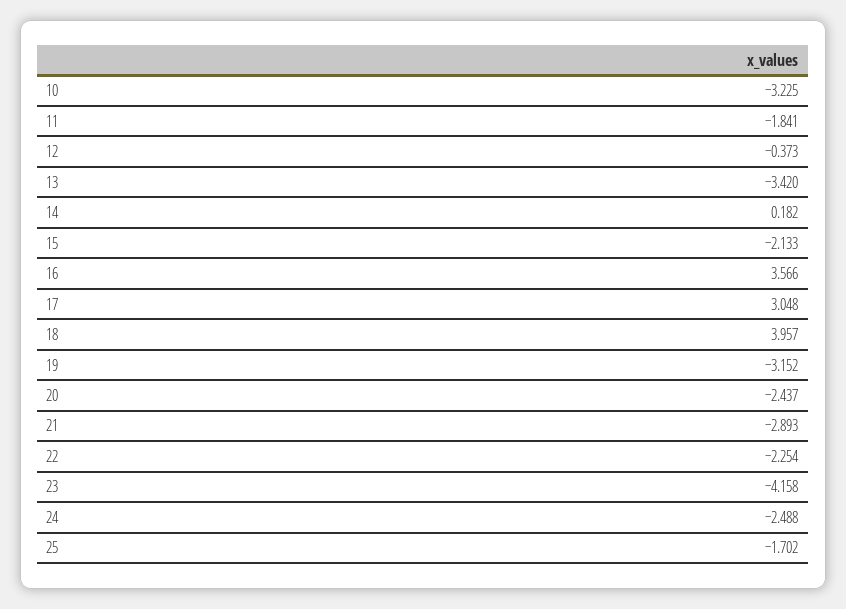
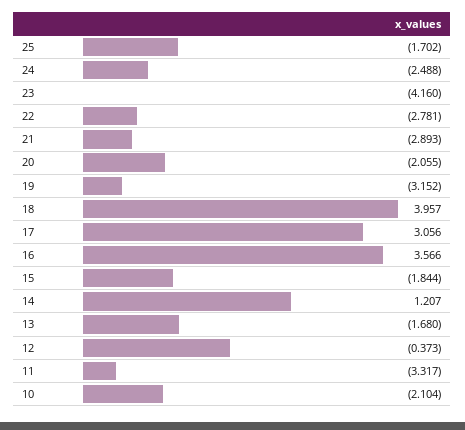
  {
-   "10": -3.225,
+   "10": -2.104,
-   "11": -1.841,
+   "11": -3.317,
    "12": -0.373,
-   "13": -3.42,
+   "13": -1.68,
-   "14": 0.182,
+   "14": 1.207,
-   "15": -2.133,
+   "15": -1.844,
    "16": 3.566,
-   "17": 3.048,
+   "17": 3.056,
    "18": 3.957,
    "19": -3.152,
-   "20": -2.437,
+   "20": -2.055,
    "21": -2.893,
-   "22": -2.254,
+   "22": -2.781,
-   "23": -4.158,
+   "23": -4.16,
    "24": -2.488,
    "25": -1.702
  }

